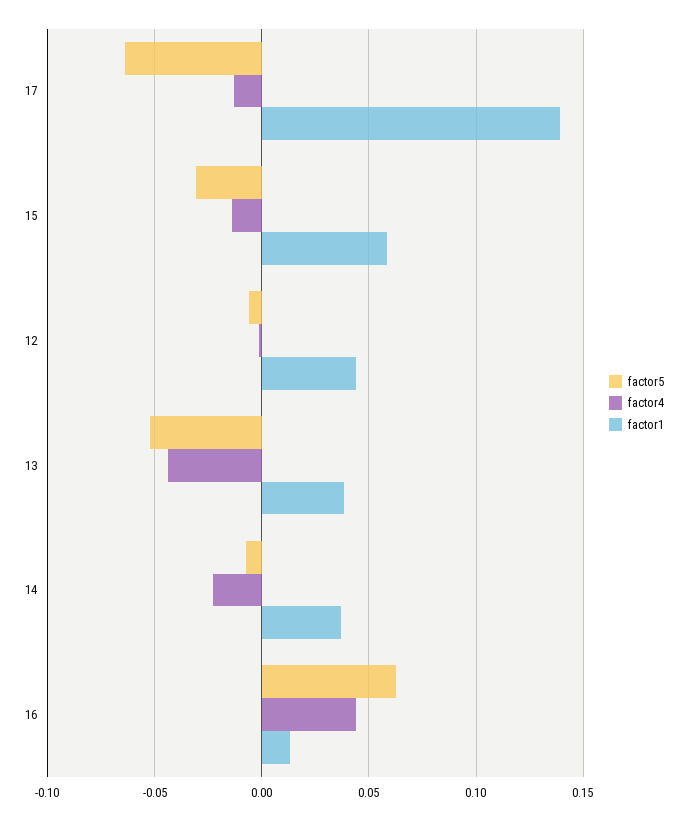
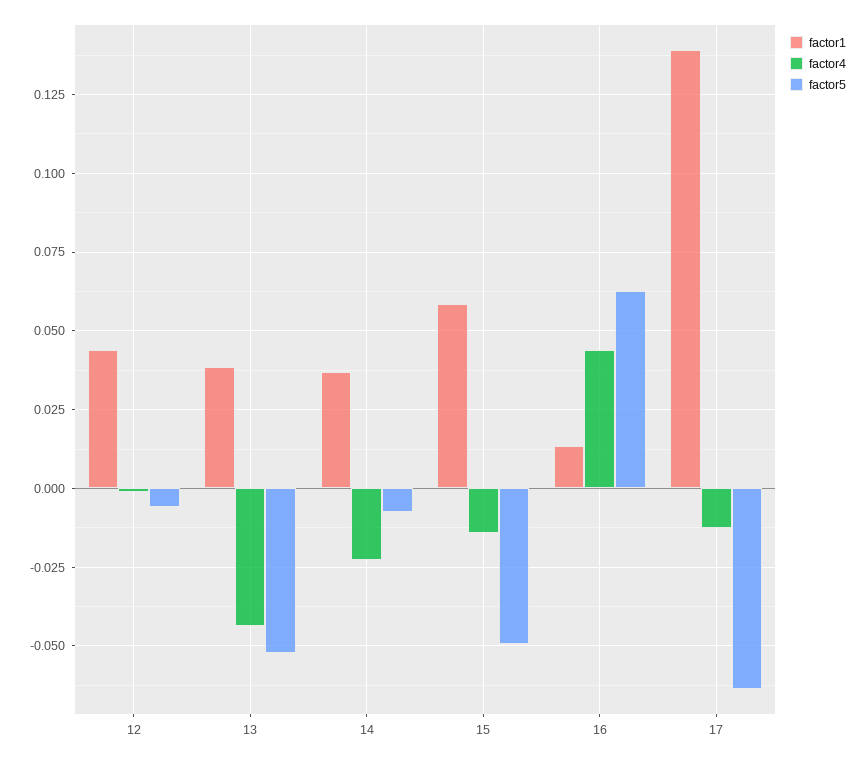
  {
    "factor5": {
      "17": -0.0625,
-     "15": -0.03,
+     "15": -0.05,
      "12": -0.005,
      "13": -0.0525,
      "14": -0.0075,
      "16": 0.0625
    },
    "factor4": {
      "17": -0.0125,
      "15": -0.015,
      "12": 0,
      "13": -0.0425,
      "14": -0.0225,
      "16": 0.045
    },
    "factor1": {
      "17": 0.14,
      "15": 0.0575,
      "12": 0.045,
      "13": 0.0375,
      "14": 0.0375,
      "16": 0.0125
    }
  }

